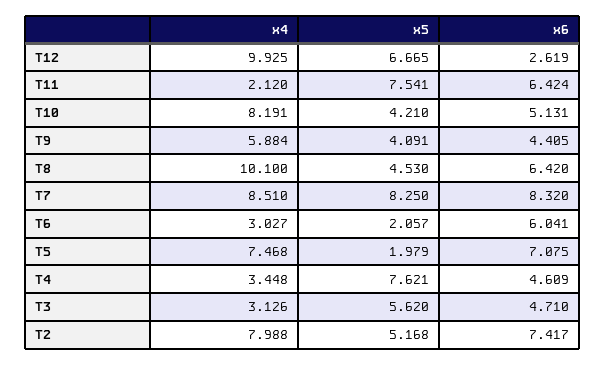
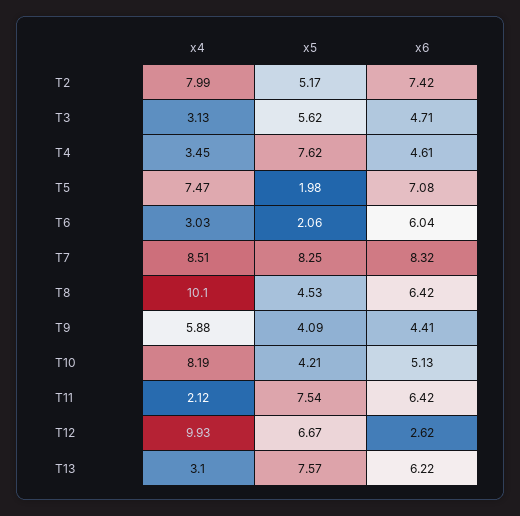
  {
    "x4": {
      "T12": 9.925,
      "T11": 2.12,
      "T10": 8.191,
      "T9": 5.884,
      "T8": 10.1,
      "T7": 8.51,
      "T6": 3.027,
      "T5": 7.468,
      "T4": 3.448,
      "T3": 3.126,
-     "T2": 7.988
+     "T2": 7.988,
+     "T13": 3.1
    },
    "x5": {
      "T12": 6.665,
      "T11": 7.541,
      "T10": 4.21,
      "T9": 4.091,
      "T8": 4.53,
      "T7": 8.25,
      "T6": 2.057,
      "T5": 1.979,
      "T4": 7.621,
      "T3": 5.62,
-     "T2": 5.168
+     "T2": 5.168,
+     "T13": 7.57
    },
    "x6": {
      "T12": 2.619,
      "T11": 6.424,
      "T10": 5.131,
      "T9": 4.405,
      "T8": 6.42,
      "T7": 8.32,
      "T6": 6.041,
      "T5": 7.075,
      "T4": 4.609,
      "T3": 4.71,
-     "T2": 7.417
+     "T2": 7.417,
+     "T13": 6.22
    }
  }

